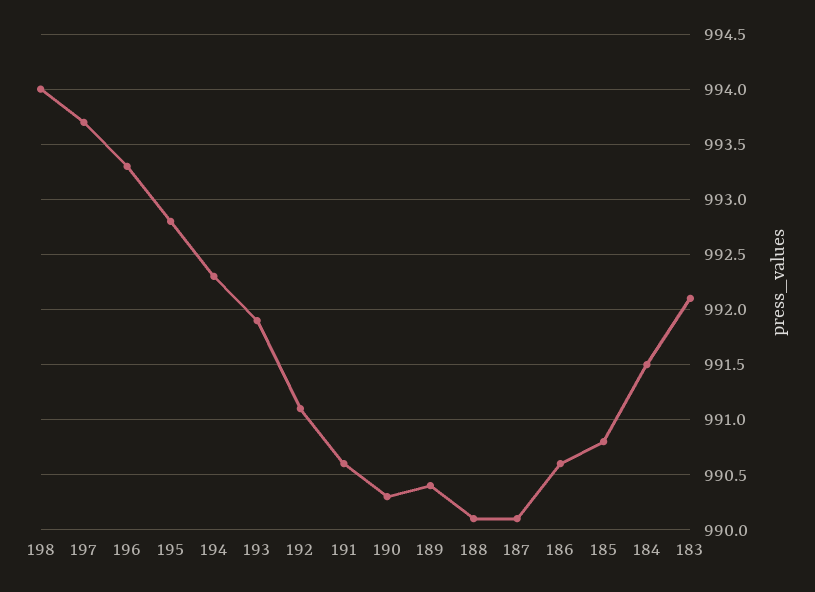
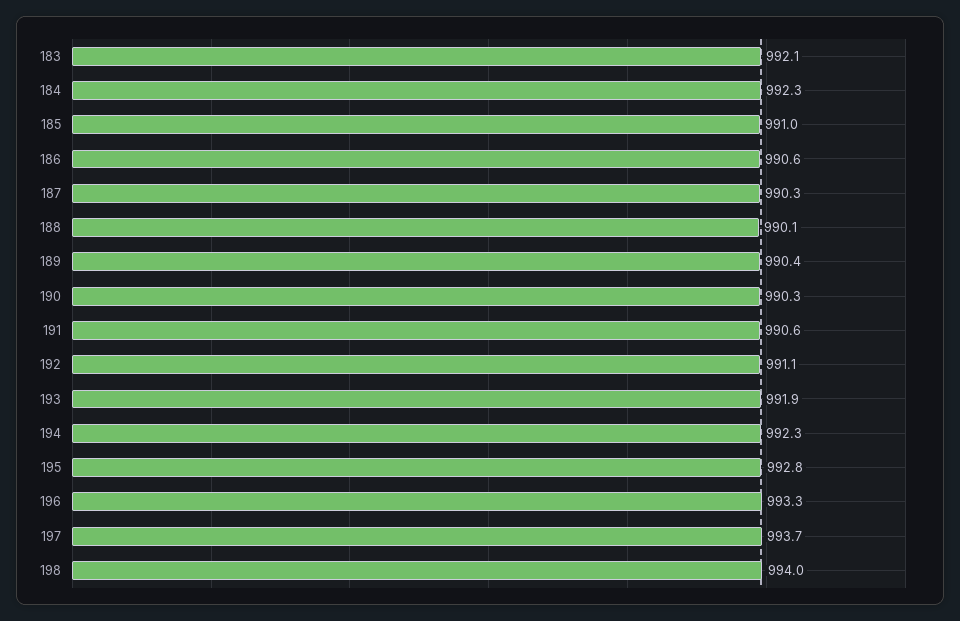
  {
    "198": 994,
    "197": 993.7,
    "196": 993.3,
    "195": 992.8,
    "194": 992.3,
    "193": 991.9,
    "192": 991.1,
    "191": 990.6,
    "190": 990.3,
    "189": 990.4,
    "188": 990.1,
-   "187": 990.1,
+   "187": 990.3,
    "186": 990.6,
-   "185": 990.8,
+   "185": 991,
-   "184": 991.5,
+   "184": 992.3,
    "183": 992.1
  }

